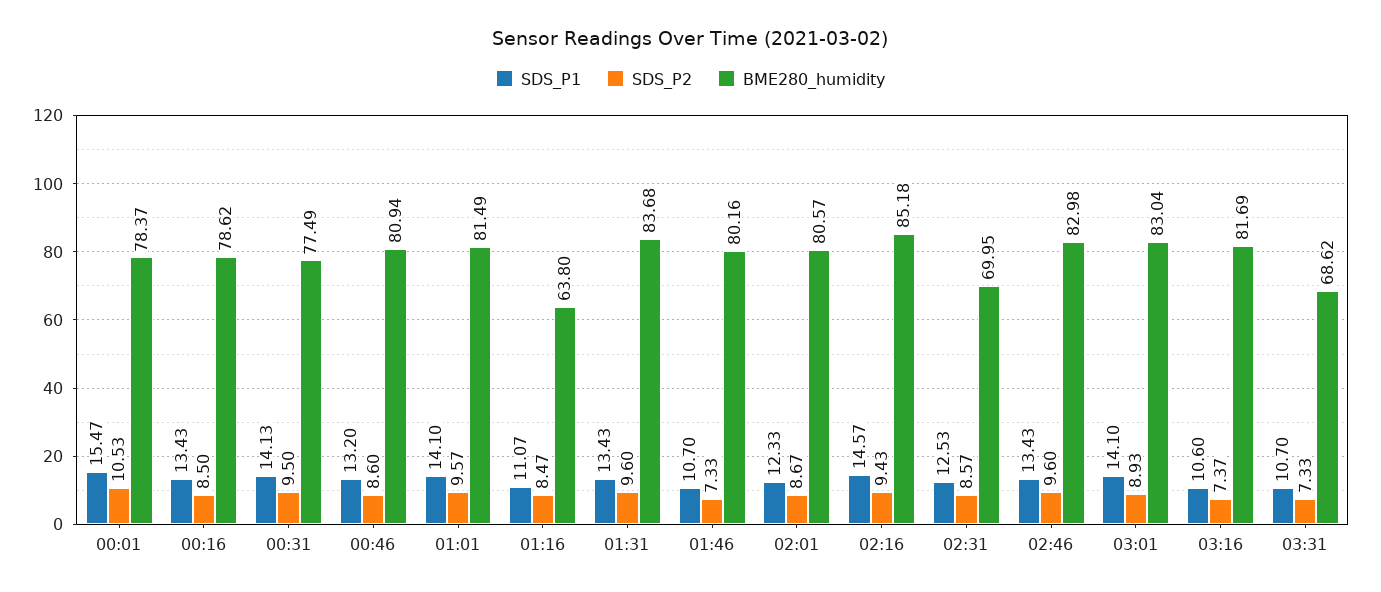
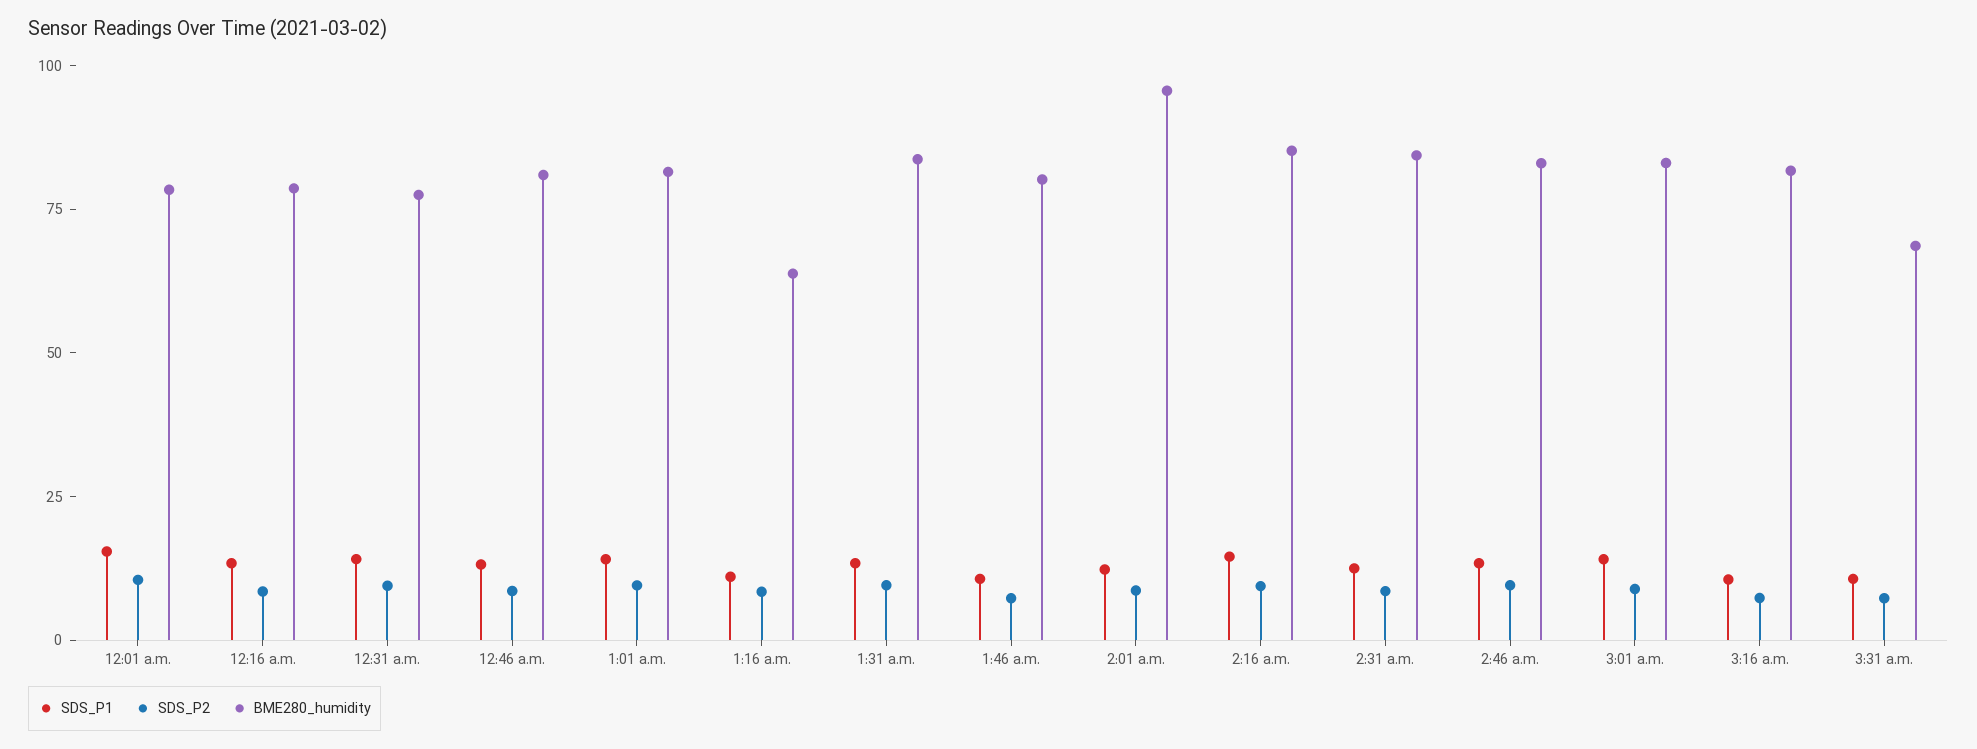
  {
    "SDS_P1": {
      "00:01": 15.47,
      "00:16": 13.43,
      "00:31": 14.13,
      "00:46": 13.2,
      "01:01": 14.1,
      "01:16": 11.07,
      "01:31": 13.43,
      "01:46": 10.7,
      "02:01": 12.33,
      "02:16": 14.57,
      "02:31": 12.53,
      "02:46": 13.43,
      "03:01": 14.1,
      "03:16": 10.6,
      "03:31": 10.7
    },
    "SDS_P2": {
      "00:01": 10.53,
      "00:16": 8.5,
      "00:31": 9.5,
      "00:46": 8.6,
      "01:01": 9.57,
      "01:16": 8.47,
      "01:31": 9.6,
      "01:46": 7.33,
      "02:01": 8.67,
      "02:16": 9.43,
      "02:31": 8.57,
      "02:46": 9.6,
      "03:01": 8.93,
      "03:16": 7.37,
      "03:31": 7.33
    },
    "BME280_humidity": {
      "00:01": 78.37,
      "00:16": 78.62,
      "00:31": 77.49,
      "00:46": 80.94,
      "01:01": 81.49,
      "01:16": 63.8,
      "01:31": 83.68,
      "01:46": 80.16,
-     "02:01": 80.57,
+     "02:01": 95,
      "02:16": 85.18,
-     "02:31": 69.95,
+     "02:31": 85,
      "02:46": 82.98,
      "03:01": 83.04,
      "03:16": 81.69,
      "03:31": 68.62
    }
  }

